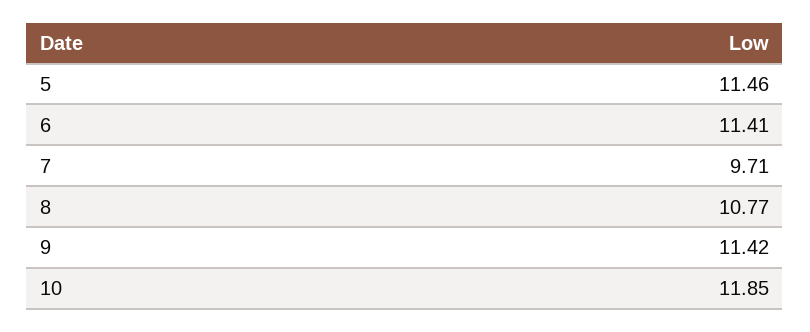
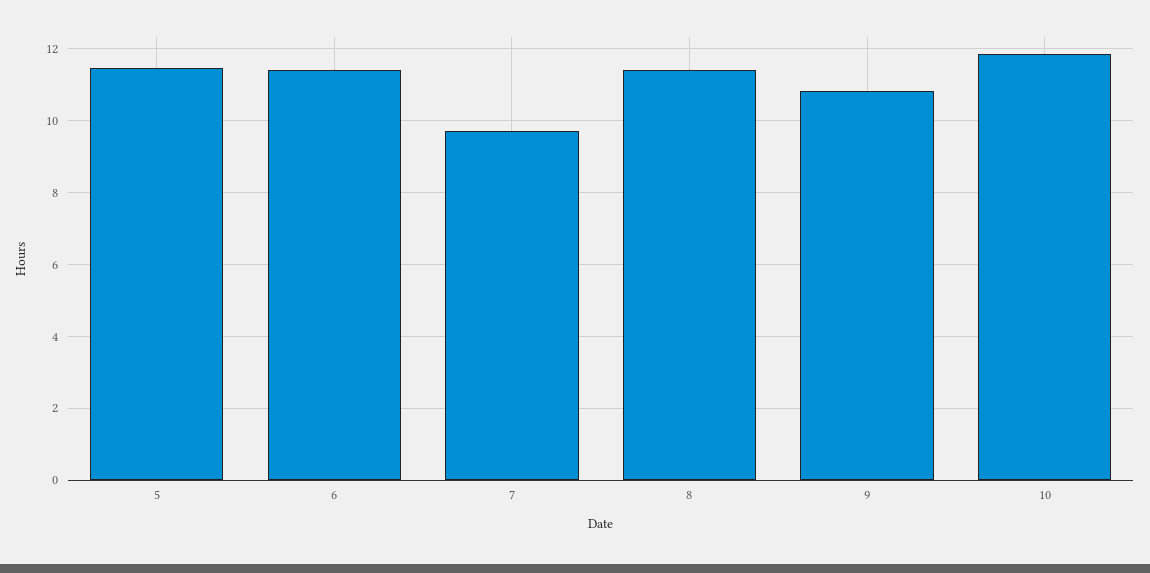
  {
    "5": 11.46,
    "6": 11.41,
    "7": 9.71,
-   "8": 10.77,
+   "8": 11.4,
-   "9": 11.42,
+   "9": 10.8,
    "10": 11.85
  }

